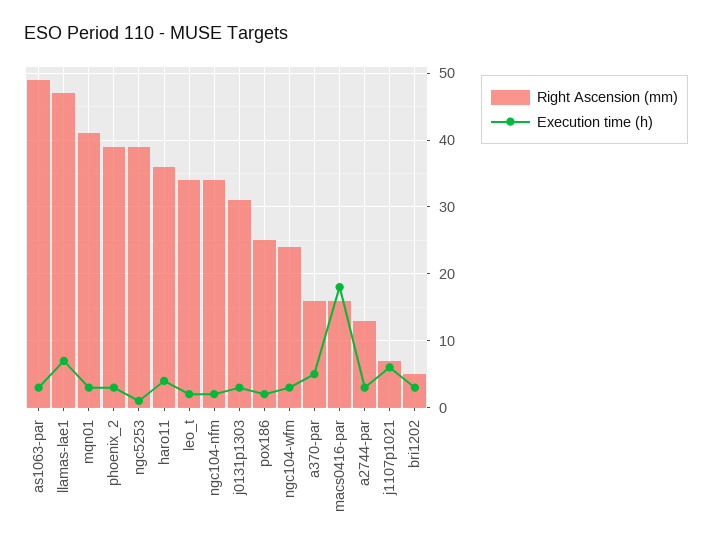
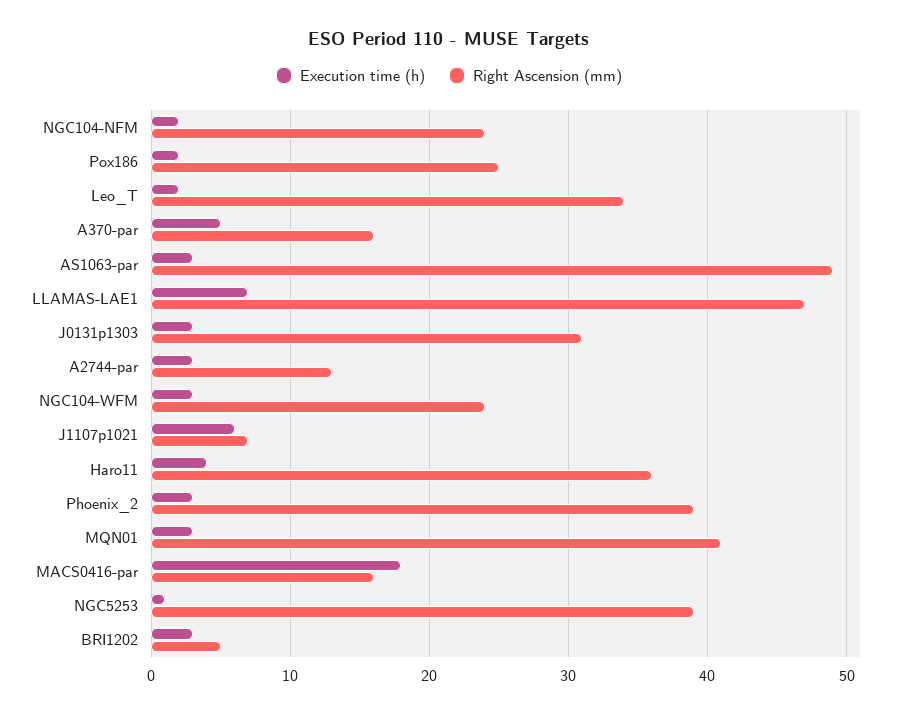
  {
    "Right Ascension (mm)": {
      "as1063-par": 49,
      "llamas-lae1": 47,
      "mqn01": 41,
      "phoenix_2": 39,
      "ngc5253": 39,
      "haro11": 36,
      "leo_t": 34,
-     "ngc104-nfm": 34,
+     "ngc104-nfm": 24,
      "j0131p1303": 31,
      "pox186": 25,
      "ngc104-wfm": 24,
      "a370-par": 16,
      "macs0416-par": 16,
      "a2744-par": 13,
      "j1107p1021": 7,
      "bri1202": 5
    },
    "Execution time (h)": {
      "as1063-par": 3,
      "llamas-lae1": 7,
      "mqn01": 3,
      "phoenix_2": 3,
      "ngc5253": 1,
      "haro11": 4,
      "leo_t": 2,
      "ngc104-nfm": 2,
      "j0131p1303": 3,
      "pox186": 2,
      "ngc104-wfm": 3,
      "a370-par": 5,
      "macs0416-par": 18,
      "a2744-par": 3,
      "j1107p1021": 6,
      "bri1202": 3
    }
  }

